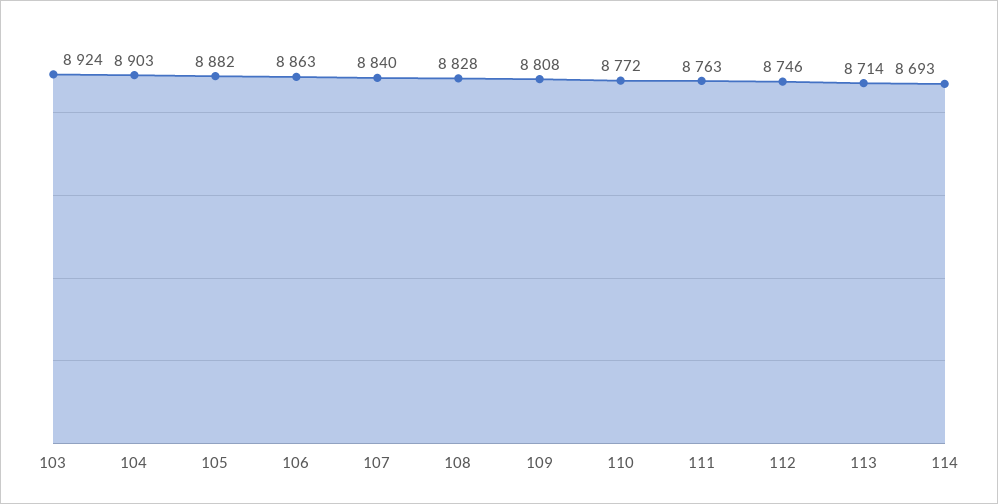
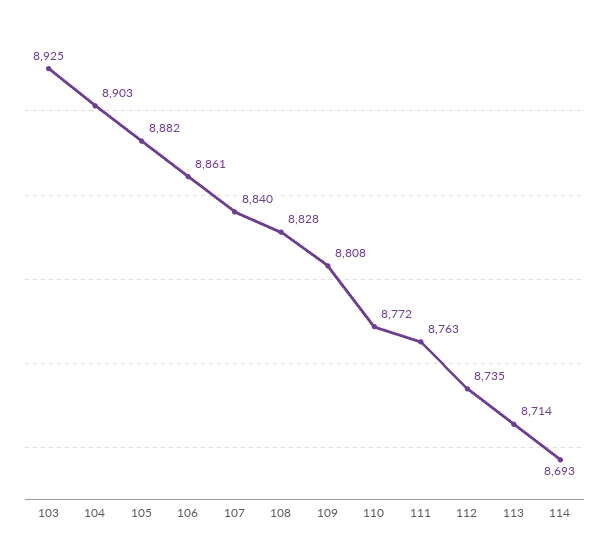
  {
-   "103": 8924,
+   "103": 8925,
    "104": 8903,
    "105": 8882,
-   "106": 8863,
+   "106": 8861,
    "107": 8840,
    "108": 8828,
    "109": 8808,
    "110": 8772,
    "111": 8763,
-   "112": 8746,
+   "112": 8735,
    "113": 8714,
    "114": 8693
  }

